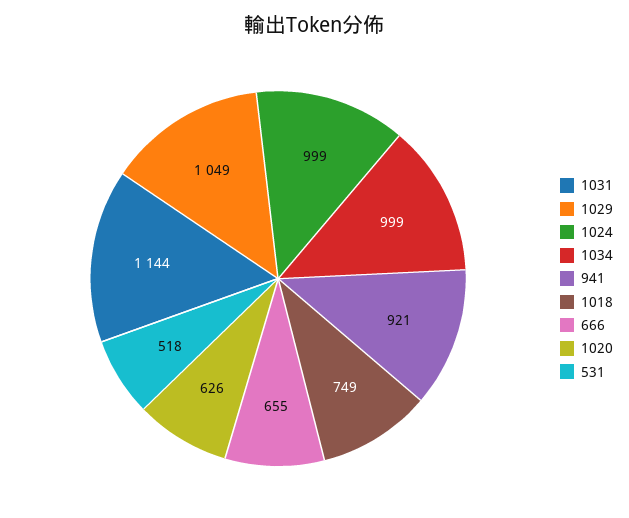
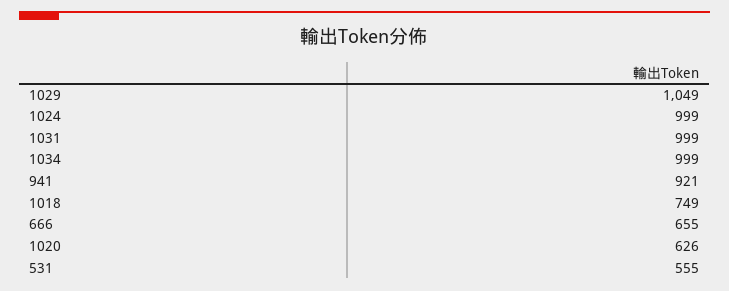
  {
-   "1031": 1144,
+   "1031": 999,
    "1029": 1049,
    "1024": 999,
    "1034": 999,
    "941": 921,
    "1018": 749,
    "666": 655,
    "1020": 626,
-   "531": 518
+   "531": 555
  }

